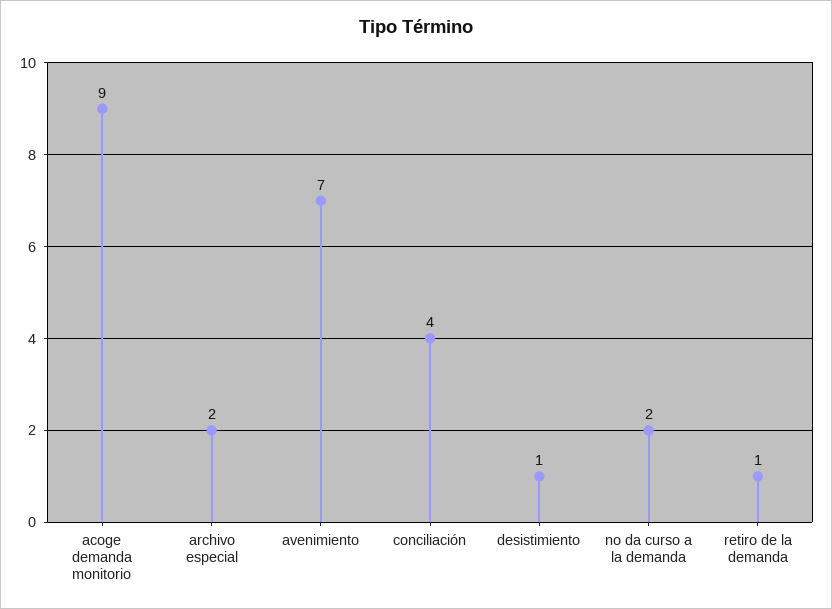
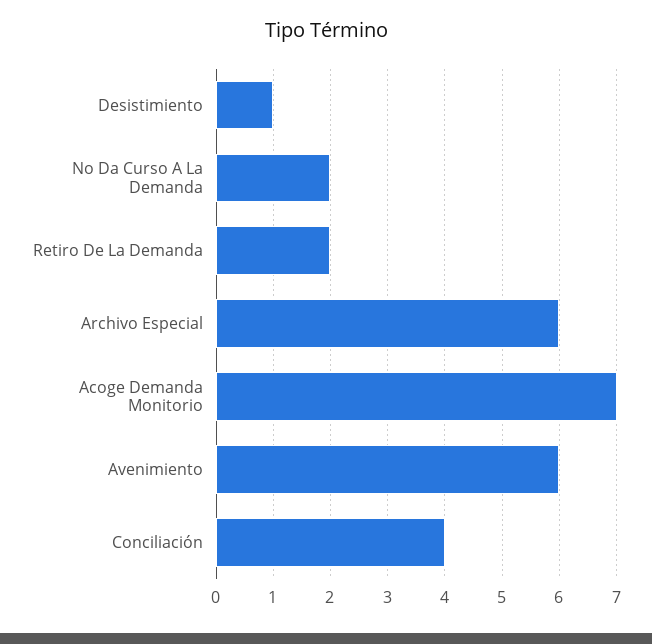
  {
-   "acoge demanda monitorio": 9,
+   "acoge demanda monitorio": 7,
-   "archivo especial": 2,
+   "archivo especial": 6,
-   "avenimiento": 7,
+   "avenimiento": 6,
    "conciliación": 4,
    "desistimiento": 1,
    "no da curso a la demanda": 2,
-   "retiro de la demanda": 1
+   "retiro de la demanda": 2
  }

